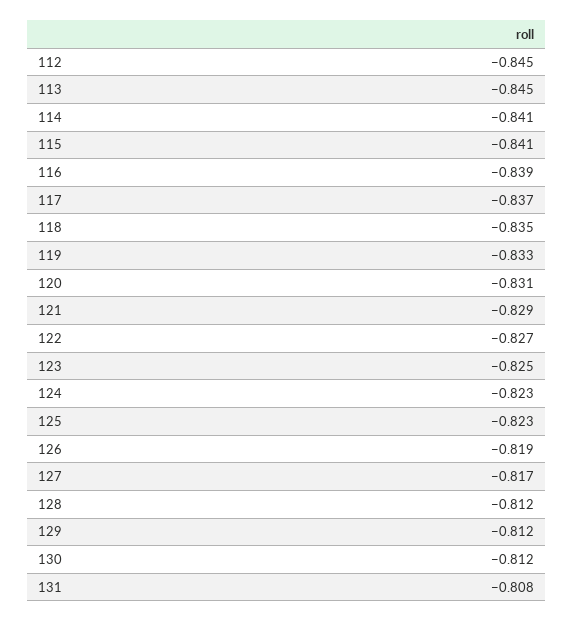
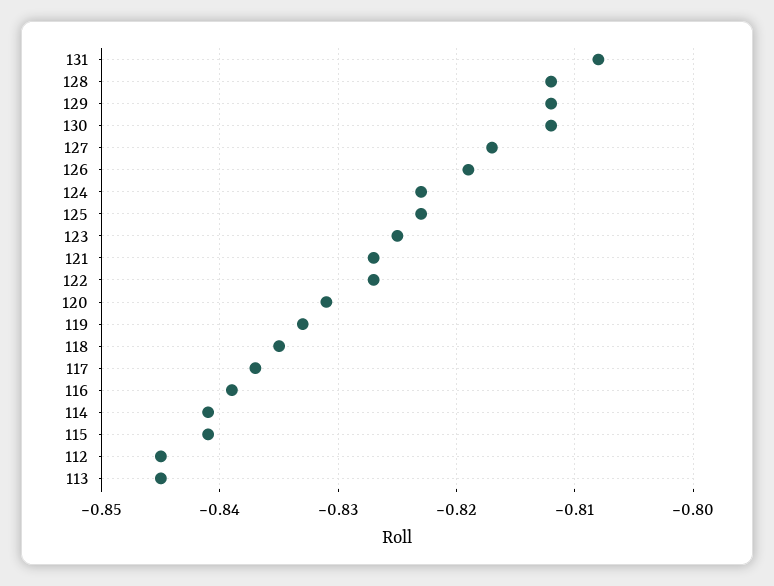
  {
    "112": -0.845,
    "113": -0.845,
    "114": -0.841,
    "115": -0.841,
    "116": -0.839,
    "117": -0.837,
    "118": -0.835,
    "119": -0.833,
    "120": -0.831,
-   "121": -0.829,
+   "121": -0.827,
    "122": -0.827,
    "123": -0.825,
    "124": -0.823,
    "125": -0.823,
    "126": -0.819,
    "127": -0.817,
    "128": -0.812,
    "129": -0.812,
    "130": -0.812,
    "131": -0.808
  }

